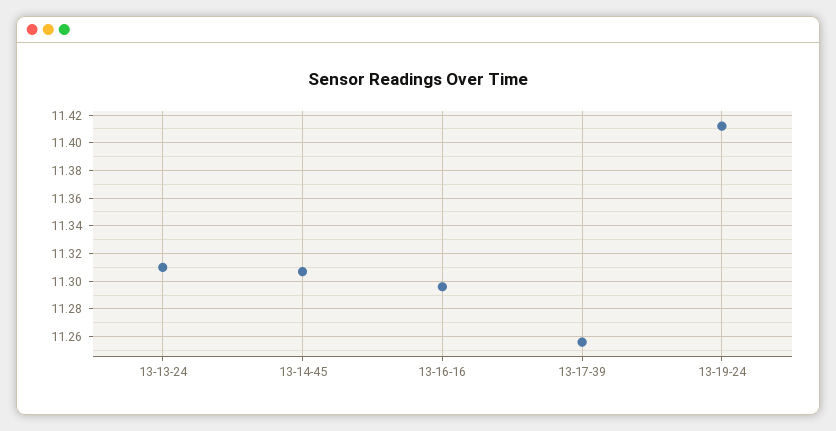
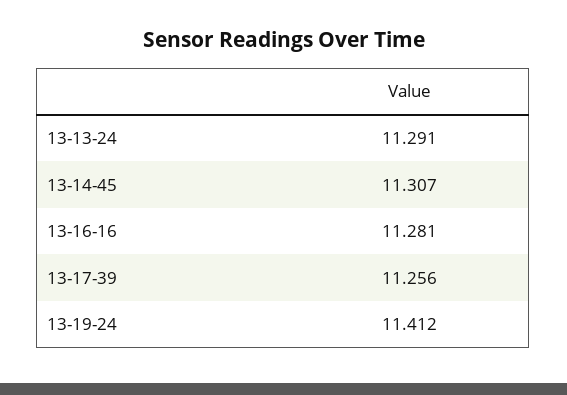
  {
-   "13-13-24": 11.31,
+   "13-13-24": 11.291,
    "13-14-45": 11.307,
-   "13-16-16": 11.295,
+   "13-16-16": 11.281,
    "13-17-39": 11.256,
    "13-19-24": 11.412
  }

